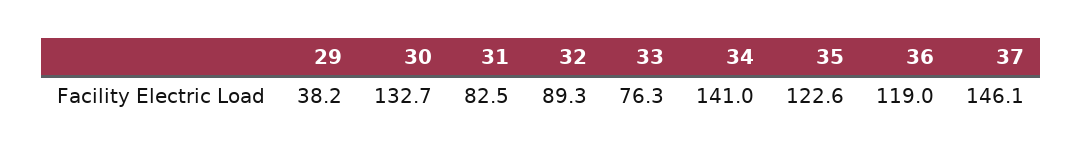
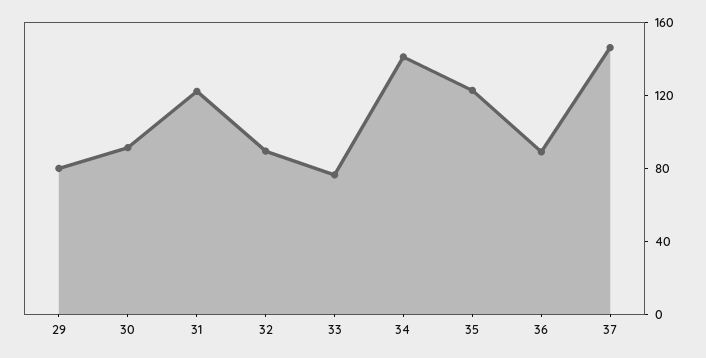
  {
-   "29": 38.2,
+   "29": 80,
-   "30": 132.7,
+   "30": 90,
-   "31": 82.5,
+   "31": 120,
    "32": 89.3,
    "33": 76.3,
    "34": 141,
    "35": 122.6,
-   "36": 119,
+   "36": 90,
    "37": 146.1
  }

